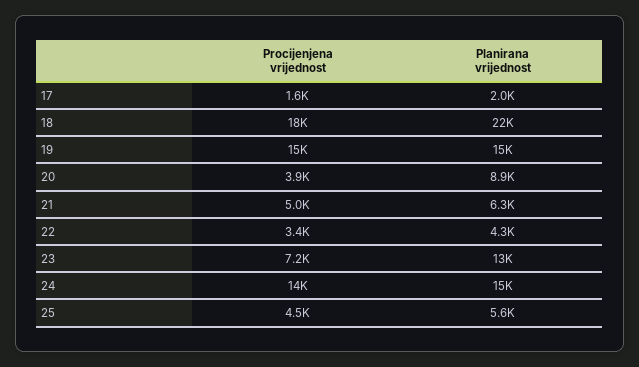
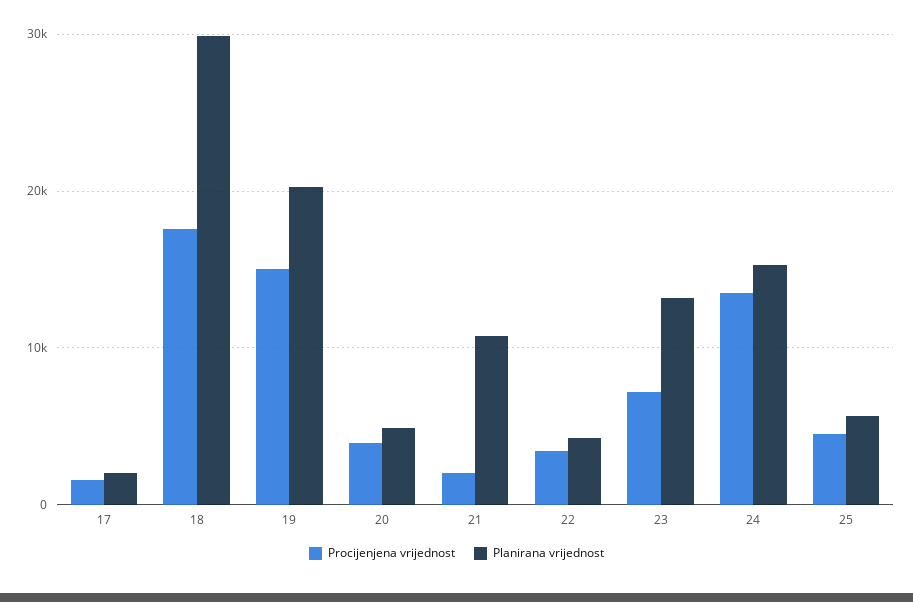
  {
    "Procijenjena vrijednost": {
      "17": 1600,
      "18": 18000,
      "19": 15000,
      "20": 3900,
-     "21": 5000,
+     "21": 2000,
      "22": 3400,
      "23": 7200,
      "24": 14000,
      "25": 4500
    },
    "Planirana vrijednost": {
      "17": 2000,
-     "18": 22000,
+     "18": 30000,
-     "19": 15000,
+     "19": 20000,
-     "20": 8900,
+     "20": 5000,
-     "21": 6300,
+     "21": 11000,
      "22": 4300,
      "23": 13000,
      "24": 15000,
      "25": 5600
    }
  }

